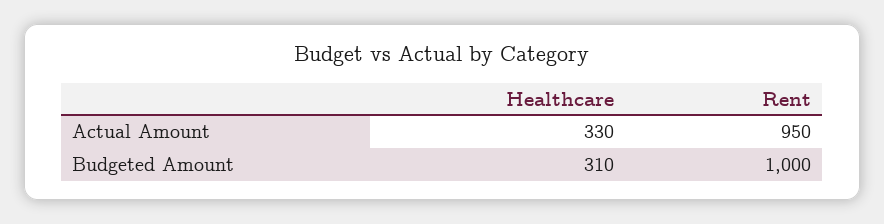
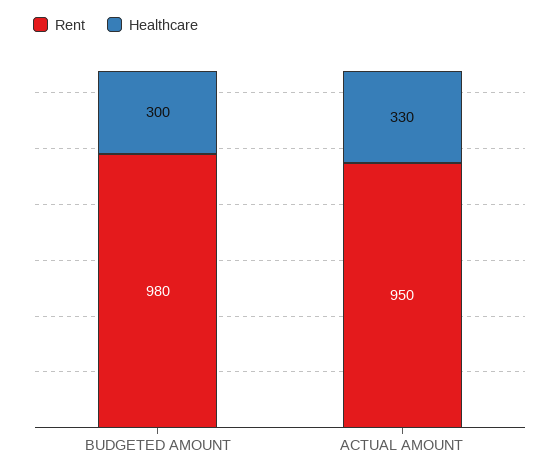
  {
    "Healthcare": {
      "Actual Amount": 330,
-     "Budgeted Amount": 310
+     "Budgeted Amount": 300
    },
    "Rent": {
      "Actual Amount": 950,
-     "Budgeted Amount": 1000
+     "Budgeted Amount": 980
    }
  }

